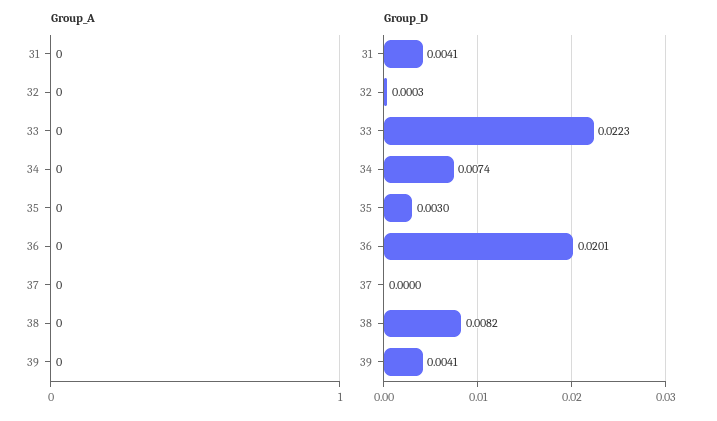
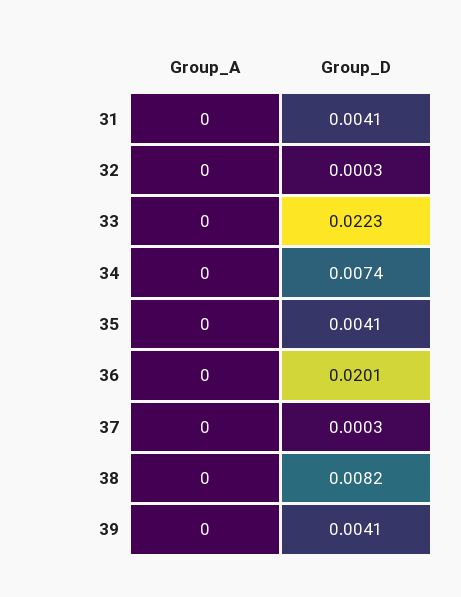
  {
    "Group_A": {
      "31": 0,
      "32": 0,
      "33": 0,
      "34": 0,
      "35": 0,
      "36": 0,
      "37": 0,
      "38": 0,
      "39": 0
    },
    "Group_D": {
      "31": 0.0041,
      "32": 0.0003,
      "33": 0.0223,
      "34": 0.0074,
-     "35": 0.003,
+     "35": 0.0041,
      "36": 0.0201,
-     "37": 0,
+     "37": 0.0003,
      "38": 0.0082,
      "39": 0.0041
    }
  }

